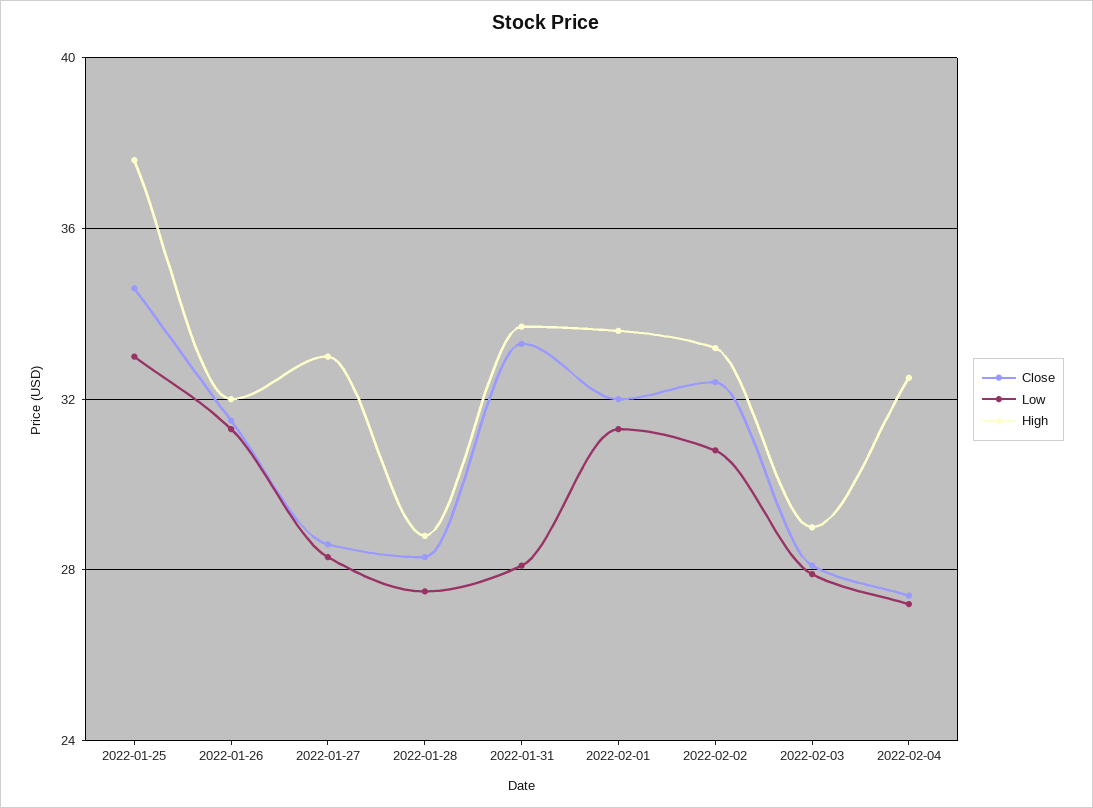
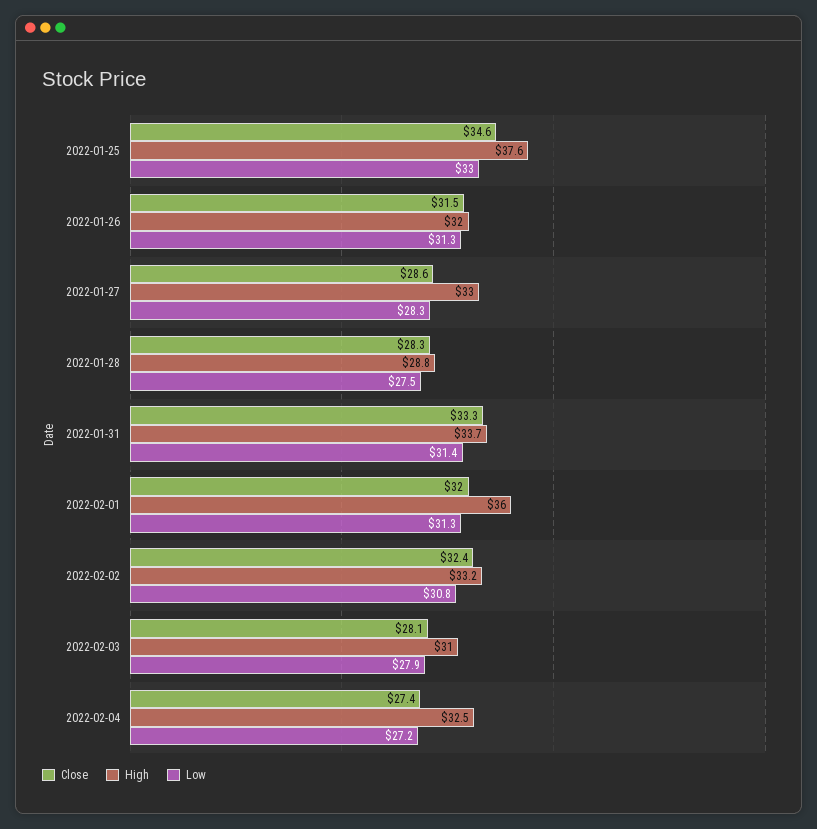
  {
    "Close": {
      "2022-01-25": 34.6,
      "2022-01-26": 31.5,
      "2022-01-27": 28.6,
      "2022-01-28": 28.3,
      "2022-01-31": 33.3,
      "2022-02-01": 32,
      "2022-02-02": 32.4,
      "2022-02-03": 28.1,
      "2022-02-04": 27.4
    },
    "Low": {
      "2022-01-25": 33,
      "2022-01-26": 31.3,
      "2022-01-27": 28.3,
      "2022-01-28": 27.5,
-     "2022-01-31": 28,
+     "2022-01-31": 31.4,
      "2022-02-01": 31.3,
      "2022-02-02": 30.8,
      "2022-02-03": 27.9,
      "2022-02-04": 27.2
    },
    "High": {
      "2022-01-25": 37.6,
      "2022-01-26": 32,
      "2022-01-27": 33,
      "2022-01-28": 28.8,
      "2022-01-31": 33.7,
-     "2022-02-01": 33.5,
+     "2022-02-01": 36,
      "2022-02-02": 33.2,
-     "2022-02-03": 29,
+     "2022-02-03": 31,
      "2022-02-04": 32.5
    }
  }

